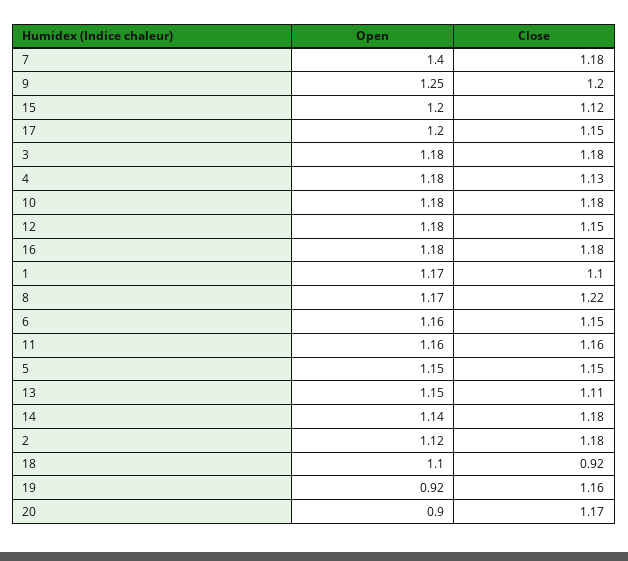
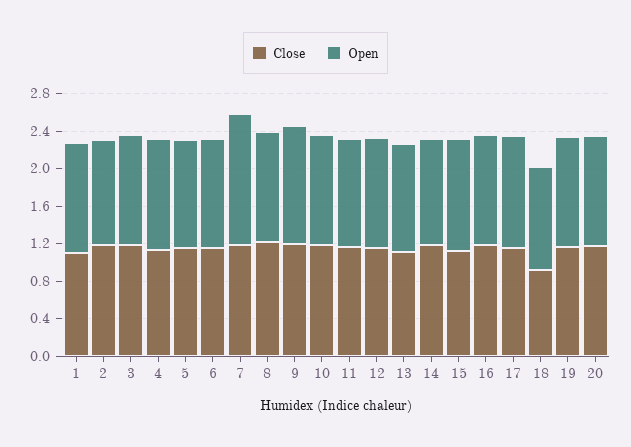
  {
    "Open": {
      "7": 1.4,
      "9": 1.25,
      "15": 1.2,
      "17": 1.2,
      "3": 1.18,
      "4": 1.18,
      "10": 1.18,
      "12": 1.18,
      "16": 1.18,
      "1": 1.17,
      "8": 1.17,
      "6": 1.16,
      "11": 1.16,
      "5": 1.15,
      "13": 1.15,
      "14": 1.14,
      "2": 1.12,
      "18": 1.1,
-     "19": 0.92,
+     "19": 1.2,
-     "20": 0.9
+     "20": 1.2
    },
    "Close": {
      "7": 1.18,
      "9": 1.2,
      "15": 1.12,
      "17": 1.15,
      "3": 1.18,
      "4": 1.13,
      "10": 1.18,
      "12": 1.15,
      "16": 1.18,
      "1": 1.1,
      "8": 1.22,
      "6": 1.15,
      "11": 1.16,
      "5": 1.15,
      "13": 1.11,
      "14": 1.18,
      "2": 1.18,
      "18": 0.92,
      "19": 1.16,
      "20": 1.17
    }
  }

